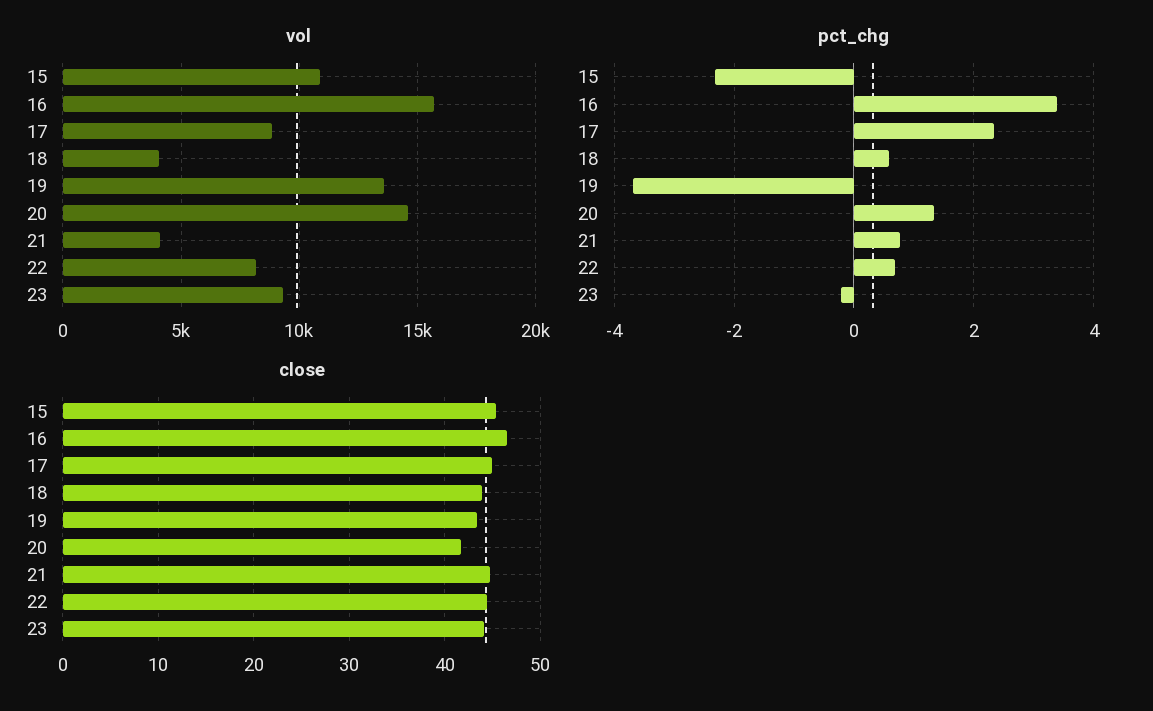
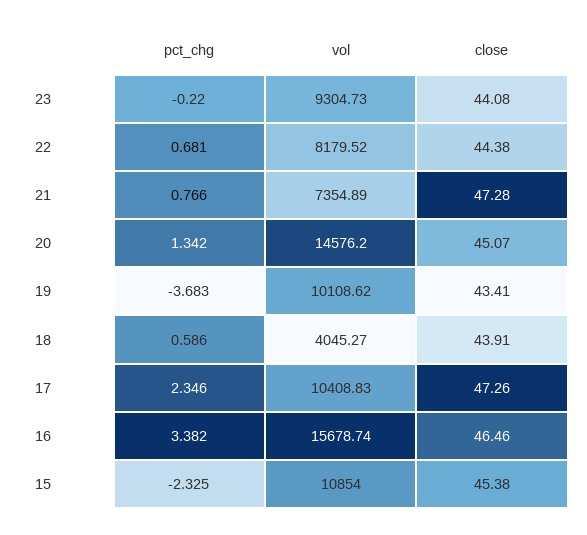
  {
    "vol": {
      "15": 10854,
      "16": 15678.74,
-     "17": 9000,
+     "17": 10408.83,
      "18": 4045.27,
-     "19": 13500,
+     "19": 10108.62,
      "20": 14576.2,
-     "21": 4000,
+     "21": 7354.89,
      "22": 8179.52,
      "23": 9304.73
    },
    "pct_chg": {
      "15": -2.325,
      "16": 3.382,
      "17": 2.346,
      "18": 0.586,
      "19": -3.683,
      "20": 1.342,
      "21": 0.766,
      "22": 0.681,
      "23": -0.22
    },
    "close": {
      "15": 45.38,
      "16": 46.46,
-     "17": 45,
+     "17": 47.26,
      "18": 43.91,
      "19": 43.41,
-     "20": 42,
+     "20": 45.07,
-     "21": 45,
+     "21": 47.28,
      "22": 44.38,
      "23": 44.08
    }
  }

